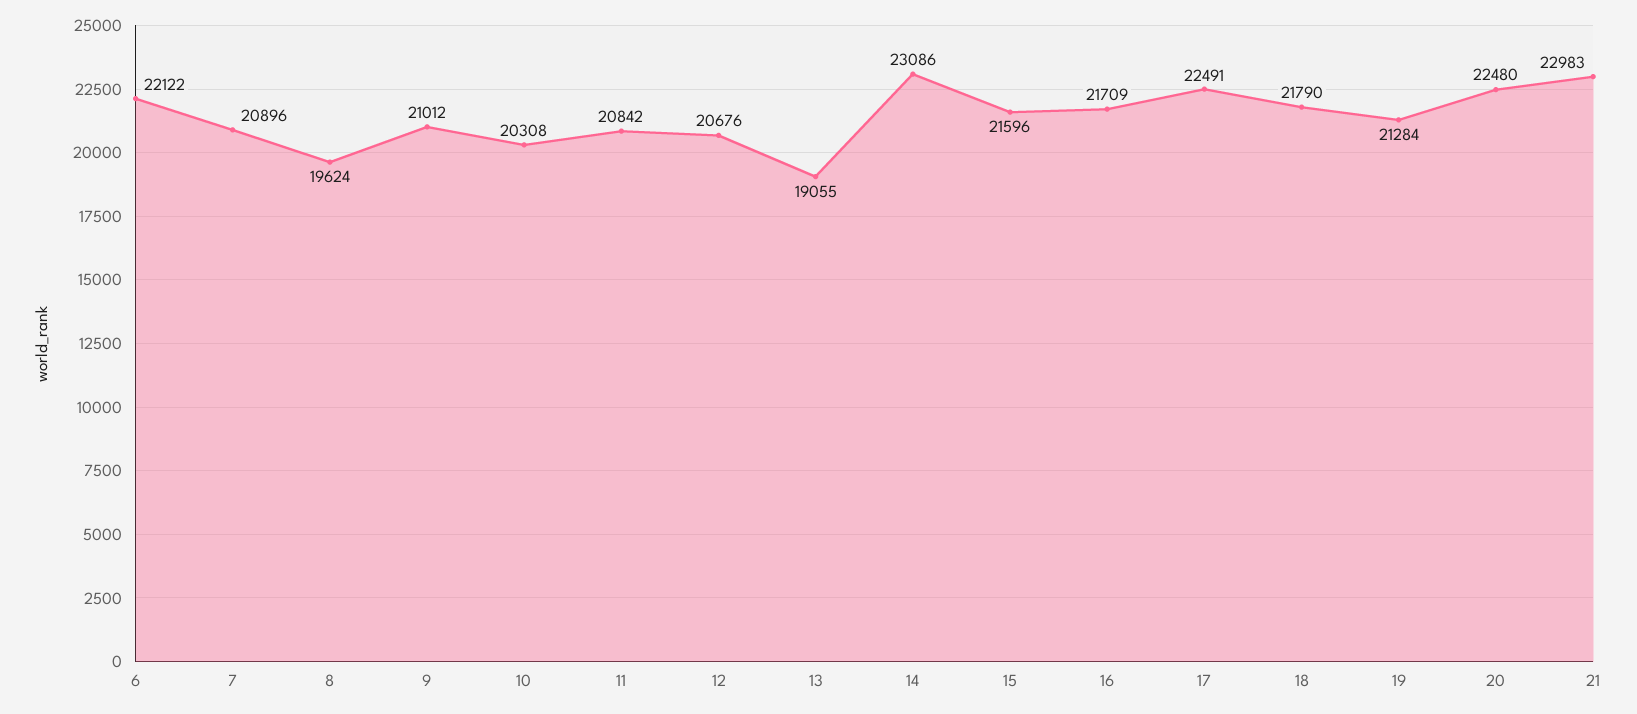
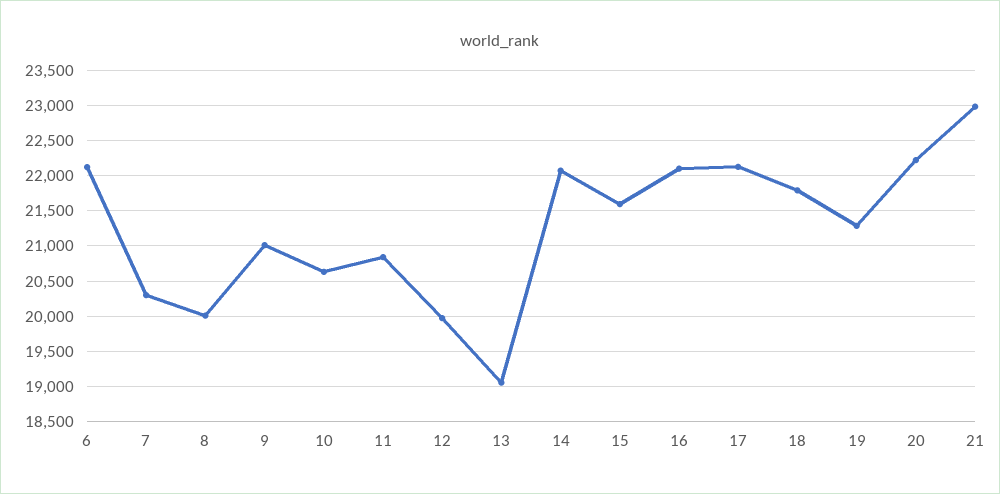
  {
    "6": 22122,
-   "7": 20896,
+   "7": 20300,
-   "8": 19624,
+   "8": 20000,
    "9": 21012,
-   "10": 20308,
+   "10": 20600,
    "11": 20842,
-   "12": 20676,
+   "12": 20000,
    "13": 19055,
-   "14": 23086,
+   "14": 22100,
    "15": 21596,
-   "16": 21709,
+   "16": 22100,
-   "17": 22491,
+   "17": 22100,
    "18": 21790,
    "19": 21284,
-   "20": 22480,
+   "20": 22200,
    "21": 22983
  }

